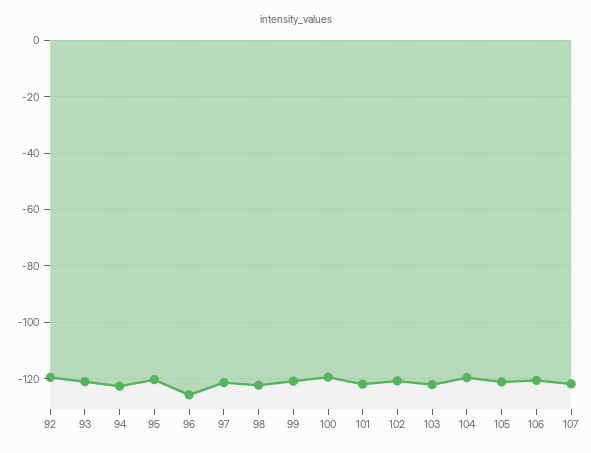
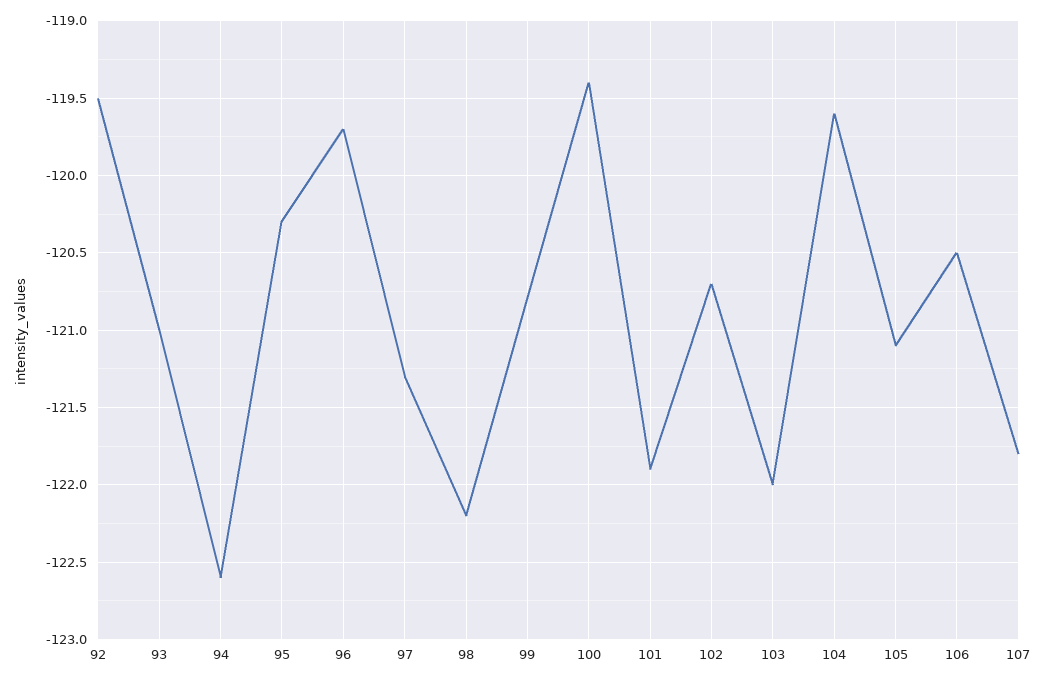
  {
    "92": -119.5,
    "93": -121,
    "94": -122.6,
    "95": -120.3,
-   "96": -125,
+   "96": -119.7,
    "97": -121.3,
    "98": -122.2,
    "99": -120.8,
    "100": -119.4,
    "101": -121.9,
    "102": -120.7,
    "103": -122,
    "104": -119.6,
    "105": -121.1,
    "106": -120.5,
    "107": -121.8
  }

